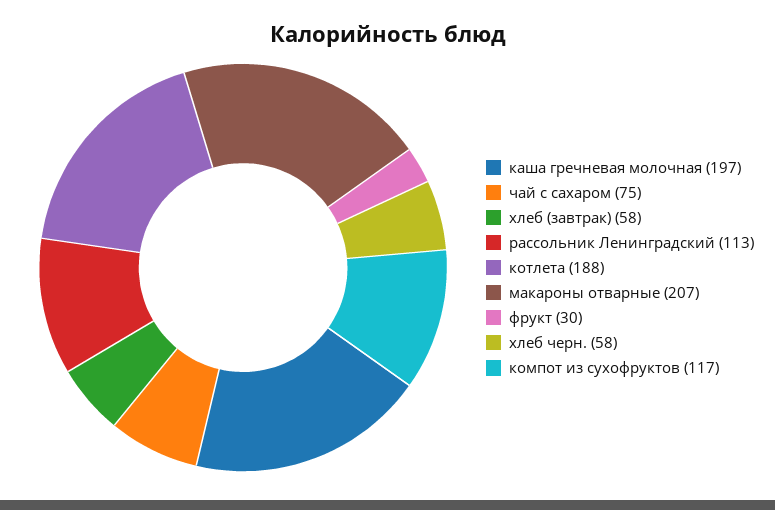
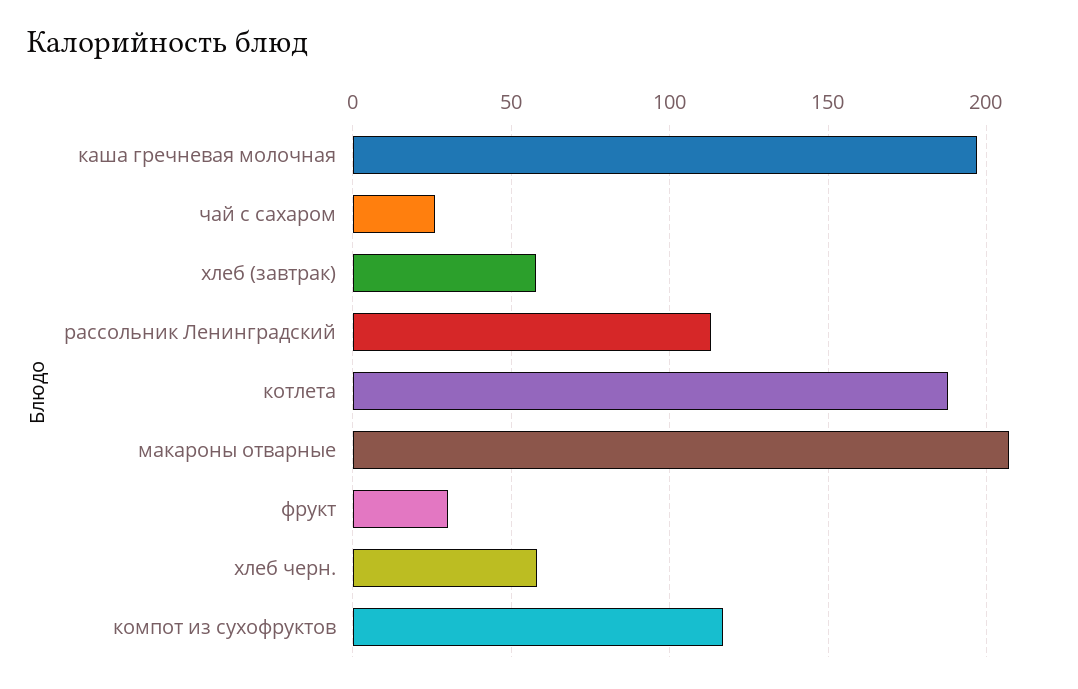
  {
    "каша гречневая молочная": 197,
-   "чай с сахаром": 75,
+   "чай с сахаром": 25,
    "хлеб (завтрак)": 58,
    "рассольник Ленинградский": 113,
    "котлета": 188,
    "макароны отварные": 207,
    "фрукт": 30,
    "хлеб черн.": 58,
    "компот из сухофруктов": 117
  }

